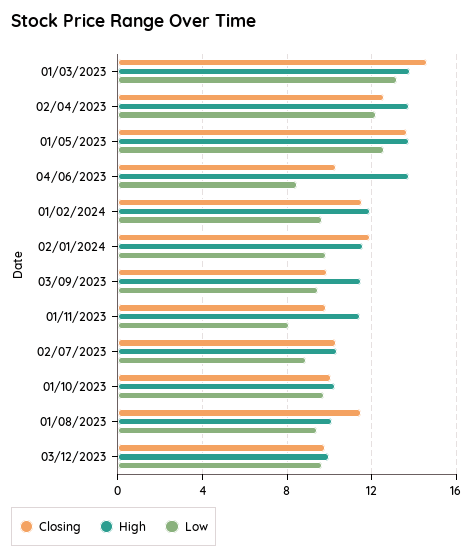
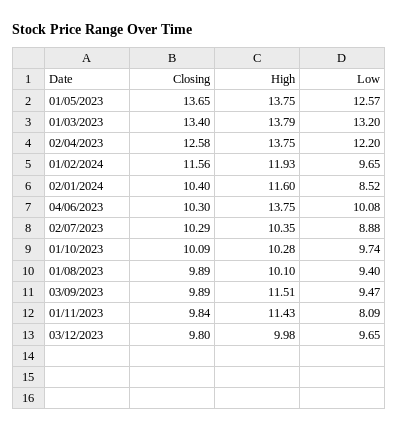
  {
    "Closing": {
-     "01/03/2023": 14.5,
+     "01/03/2023": 13.4,
      "02/04/2023": 12.58,
      "01/05/2023": 13.65,
      "04/06/2023": 10.3,
      "01/02/2024": 11.56,
-     "02/01/2024": 12,
+     "02/01/2024": 10.4,
      "03/09/2023": 9.89,
      "01/11/2023": 9.84,
      "02/07/2023": 10.29,
      "01/10/2023": 10.09,
-     "01/08/2023": 11.5,
+     "01/08/2023": 9.89,
      "03/12/2023": 9.8
    },
    "High": {
      "01/03/2023": 13.79,
      "02/04/2023": 13.75,
      "01/05/2023": 13.75,
      "04/06/2023": 13.75,
      "01/02/2024": 11.93,
      "02/01/2024": 11.6,
      "03/09/2023": 11.51,
      "01/11/2023": 11.43,
      "02/07/2023": 10.35,
      "01/10/2023": 10.28,
      "01/08/2023": 10.1,
      "03/12/2023": 9.98
    },
    "Low": {
      "01/03/2023": 13.2,
      "02/04/2023": 12.2,
      "01/05/2023": 12.57,
-     "04/06/2023": 8.5,
+     "04/06/2023": 10.08,
      "01/02/2024": 9.65,
-     "02/01/2024": 10,
+     "02/01/2024": 8.52,
      "03/09/2023": 9.47,
      "01/11/2023": 8.09,
      "02/07/2023": 8.88,
      "01/10/2023": 9.74,
      "01/08/2023": 9.4,
      "03/12/2023": 9.65
    }
  }

